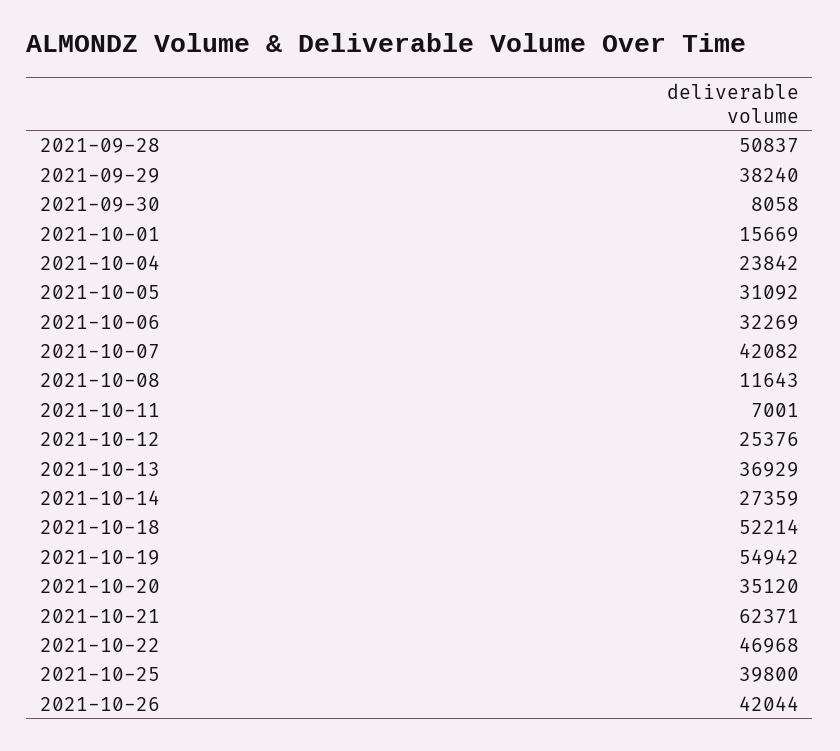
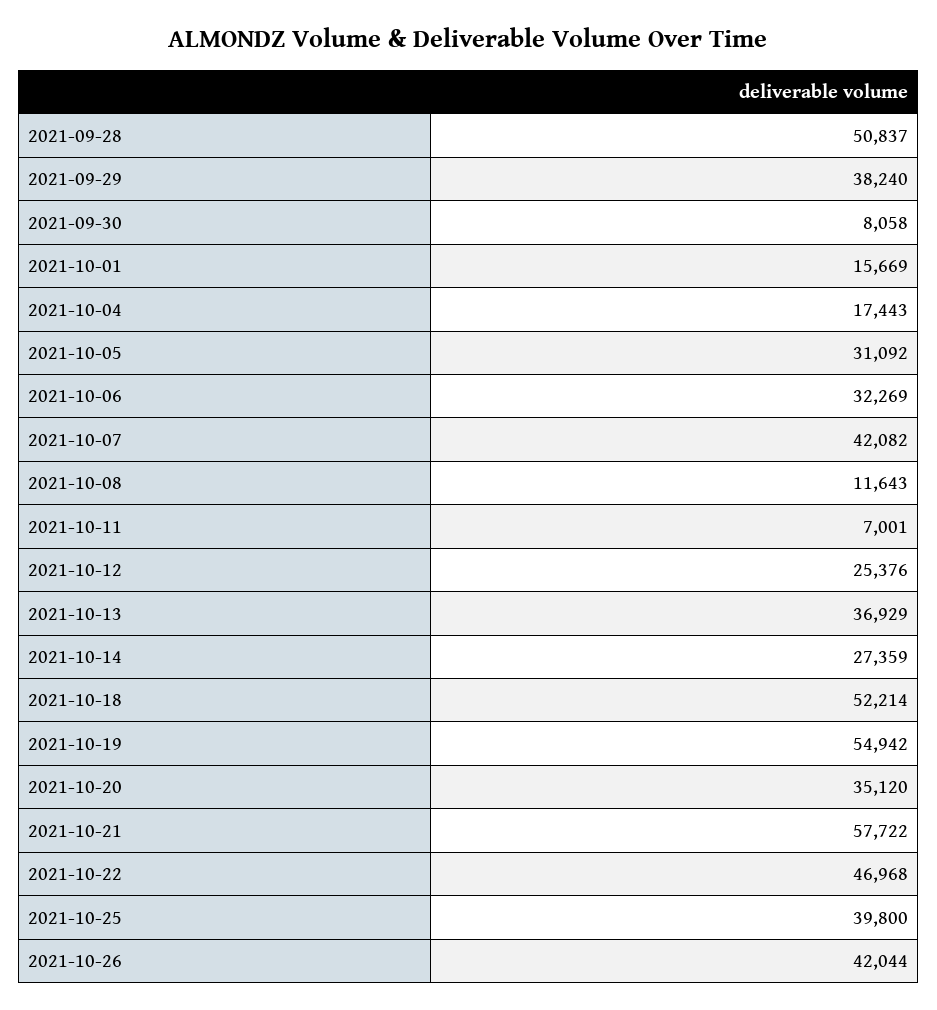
  {
    "2021-09-28": 50837,
    "2021-09-29": 38240,
    "2021-09-30": 8058,
    "2021-10-01": 15669,
-   "2021-10-04": 23842,
+   "2021-10-04": 17443,
    "2021-10-05": 31092,
    "2021-10-06": 32269,
    "2021-10-07": 42082,
    "2021-10-08": 11643,
    "2021-10-11": 7001,
    "2021-10-12": 25376,
    "2021-10-13": 36929,
    "2021-10-14": 27359,
    "2021-10-18": 52214,
    "2021-10-19": 54942,
    "2021-10-20": 35120,
-   "2021-10-21": 62371,
+   "2021-10-21": 57722,
    "2021-10-22": 46968,
    "2021-10-25": 39800,
    "2021-10-26": 42044
  }

